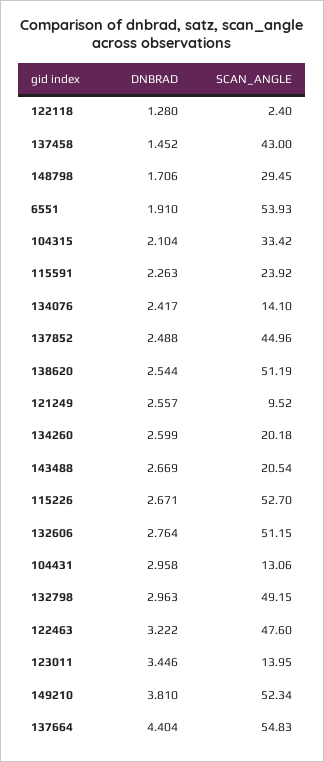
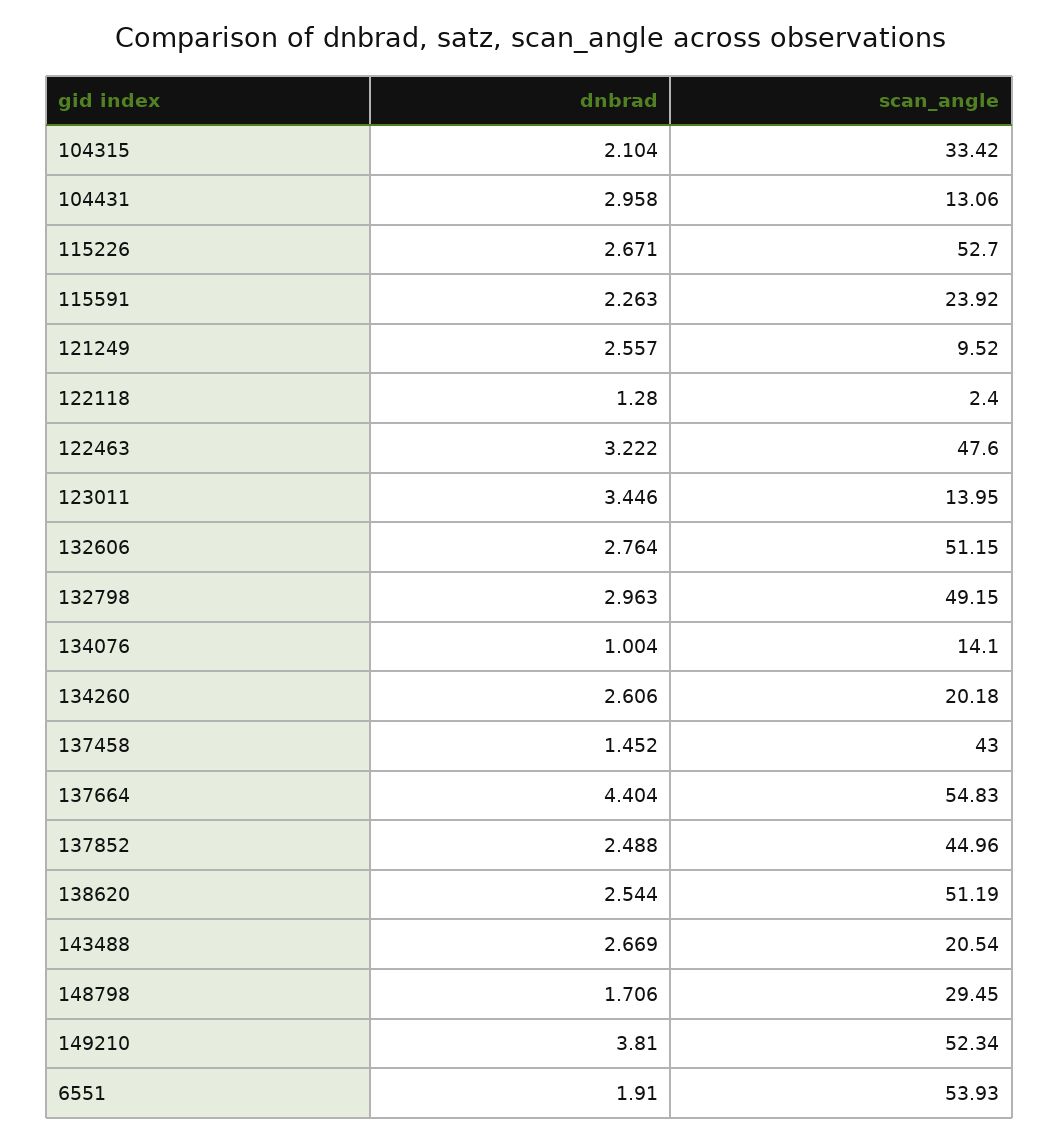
  {
    "DNBRAD": {
      "122118": 1.28,
      "137458": 1.452,
      "148798": 1.706,
      "6551": 1.91,
      "104315": 2.104,
      "115591": 2.263,
-     "134076": 2.417,
+     "134076": 1.004,
      "137852": 2.488,
      "138620": 2.544,
      "121249": 2.557,
-     "134260": 2.599,
+     "134260": 2.606,
      "143488": 2.669,
      "115226": 2.671,
      "132606": 2.764,
      "104431": 2.958,
      "132798": 2.963,
      "122463": 3.222,
      "123011": 3.446,
      "149210": 3.81,
      "137664": 4.404
    },
    "SCAN_ANGLE": {
      "122118": 2.4,
      "137458": 43,
      "148798": 29.45,
      "6551": 53.93,
      "104315": 33.42,
      "115591": 23.92,
      "134076": 14.1,
      "137852": 44.96,
      "138620": 51.19,
      "121249": 9.52,
      "134260": 20.18,
      "143488": 20.54,
      "115226": 52.7,
      "132606": 51.15,
      "104431": 13.06,
      "132798": 49.15,
      "122463": 47.6,
      "123011": 13.95,
      "149210": 52.34,
      "137664": 54.83
    }
  }

